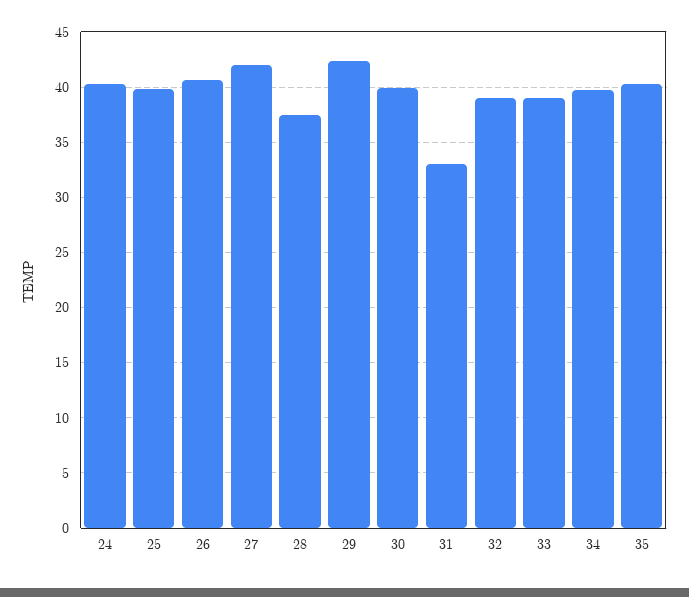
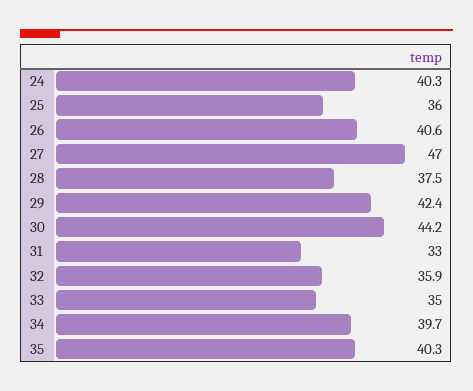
  {
    "24": 40.3,
-   "25": 40,
+   "25": 36,
    "26": 40.6,
-   "27": 42,
+   "27": 47,
    "28": 37.5,
    "29": 42.4,
-   "30": 40,
+   "30": 44.2,
    "31": 33,
-   "32": 39,
+   "32": 35.9,
-   "33": 39,
+   "33": 35,
    "34": 39.7,
    "35": 40.3
  }

